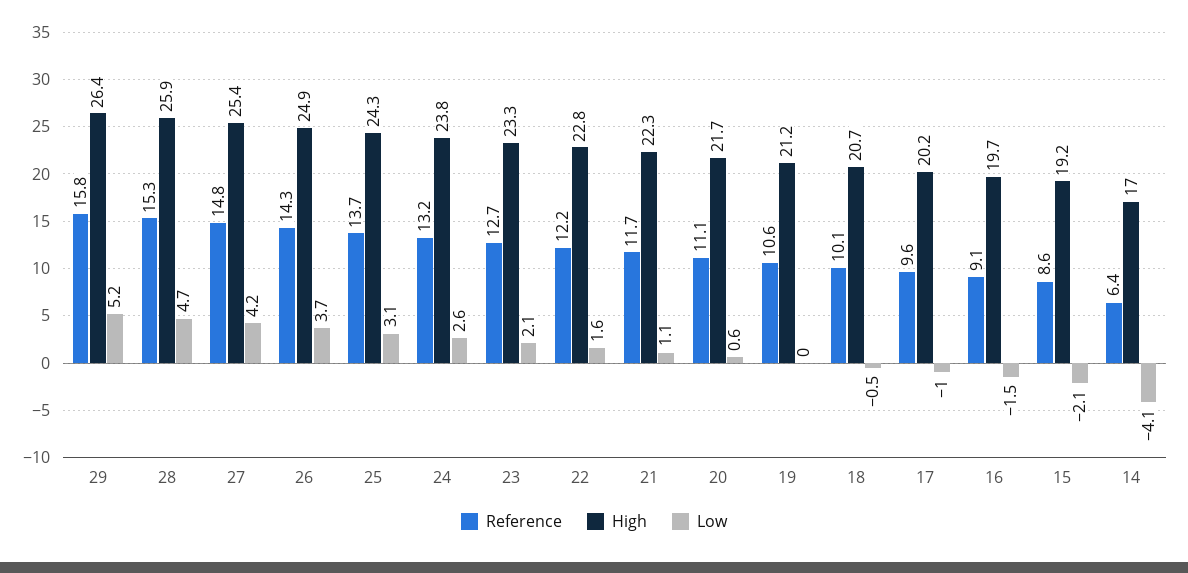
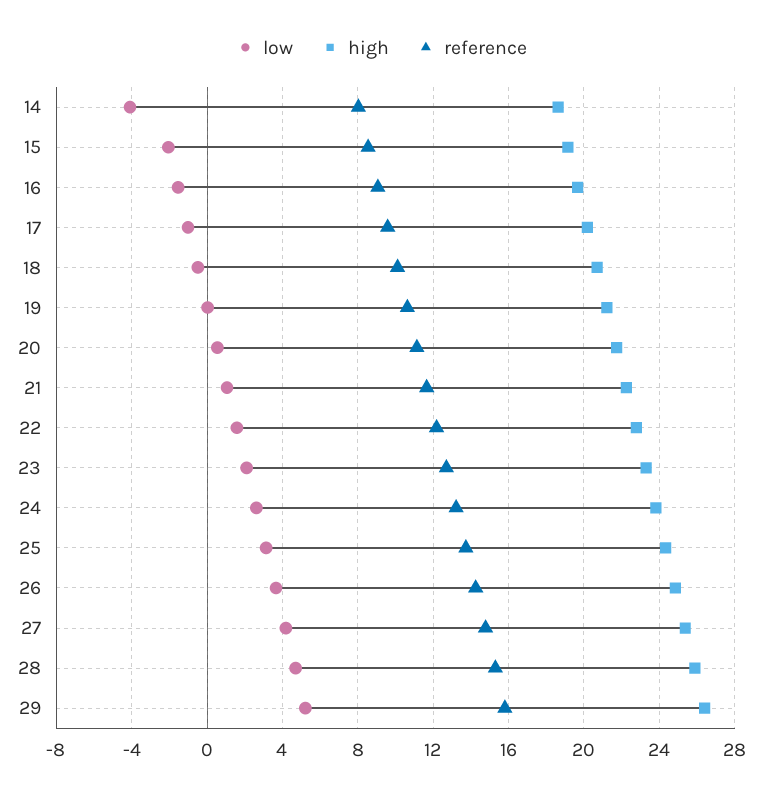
  {
    "Reference": {
      "29": 15.8,
      "28": 15.3,
      "27": 14.8,
      "26": 14.3,
      "25": 13.7,
      "24": 13.2,
      "23": 12.7,
      "22": 12.2,
      "21": 11.7,
      "20": 11.1,
      "19": 10.6,
      "18": 10.1,
      "17": 9.6,
      "16": 9.1,
      "15": 8.6,
-     "14": 6.4
+     "14": 8
    },
    "High": {
      "29": 26.4,
      "28": 25.9,
      "27": 25.4,
      "26": 24.9,
      "25": 24.3,
      "24": 23.8,
      "23": 23.3,
      "22": 22.8,
      "21": 22.3,
      "20": 21.7,
      "19": 21.2,
      "18": 20.7,
      "17": 20.2,
      "16": 19.7,
      "15": 19.2,
-     "14": 17
+     "14": 18.5
    },
    "Low": {
      "29": 5.2,
      "28": 4.7,
      "27": 4.2,
      "26": 3.7,
      "25": 3.1,
      "24": 2.6,
      "23": 2.1,
      "22": 1.6,
      "21": 1.1,
      "20": 0.6,
      "19": 0,
      "18": -0.5,
      "17": -1,
      "16": -1.5,
      "15": -2.1,
      "14": -4.1
    }
  }

